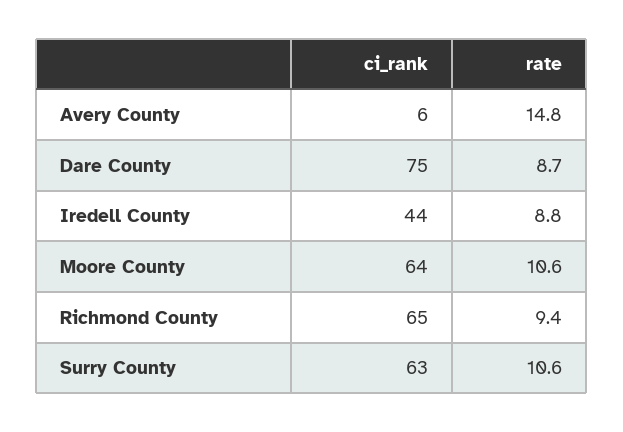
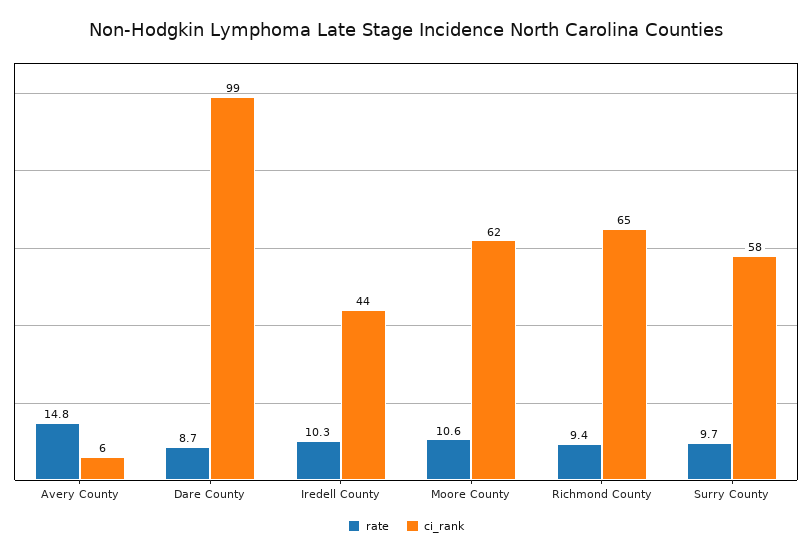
  {
    "ci_rank": {
      "Avery County": 6,
-     "Dare County": 75,
+     "Dare County": 99,
      "Iredell County": 44,
-     "Moore County": 64,
+     "Moore County": 62,
      "Richmond County": 65,
-     "Surry County": 63
+     "Surry County": 58
    },
    "rate": {
      "Avery County": 14.8,
      "Dare County": 8.7,
-     "Iredell County": 8.8,
+     "Iredell County": 10.3,
      "Moore County": 10.6,
      "Richmond County": 9.4,
-     "Surry County": 10.6
+     "Surry County": 9.7
    }
  }

